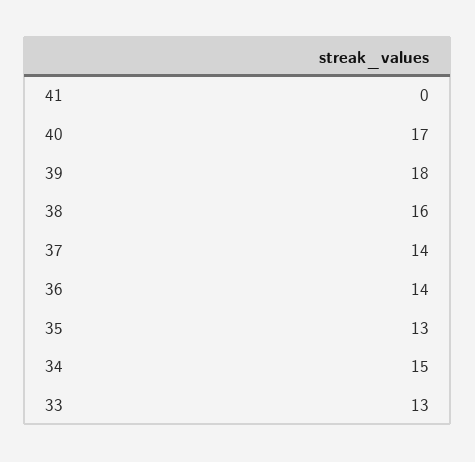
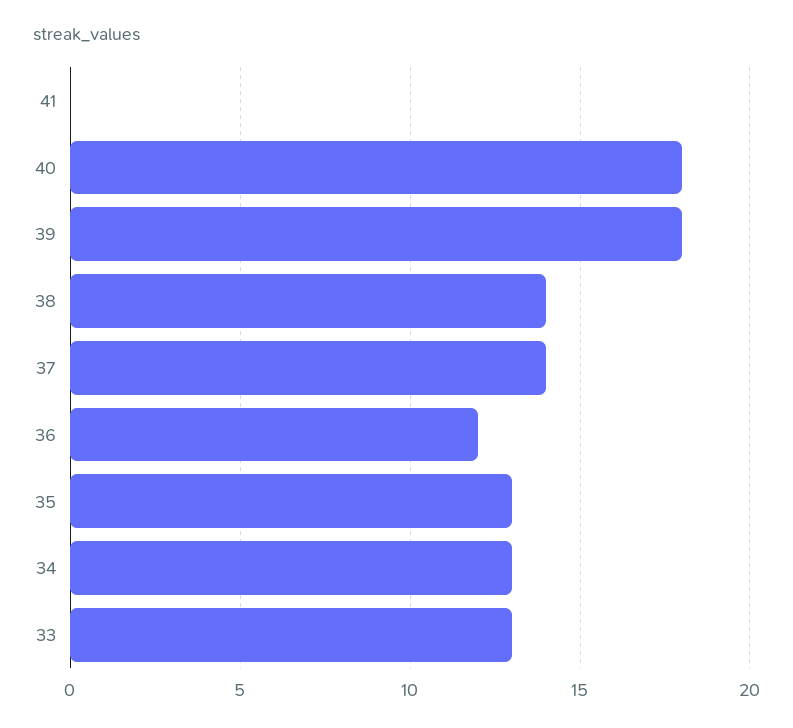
  {
    "41": 0,
-   "40": 17,
+   "40": 18,
    "39": 18,
-   "38": 16,
+   "38": 14,
    "37": 14,
-   "36": 14,
+   "36": 12,
    "35": 13,
-   "34": 15,
+   "34": 13,
    "33": 13
  }

